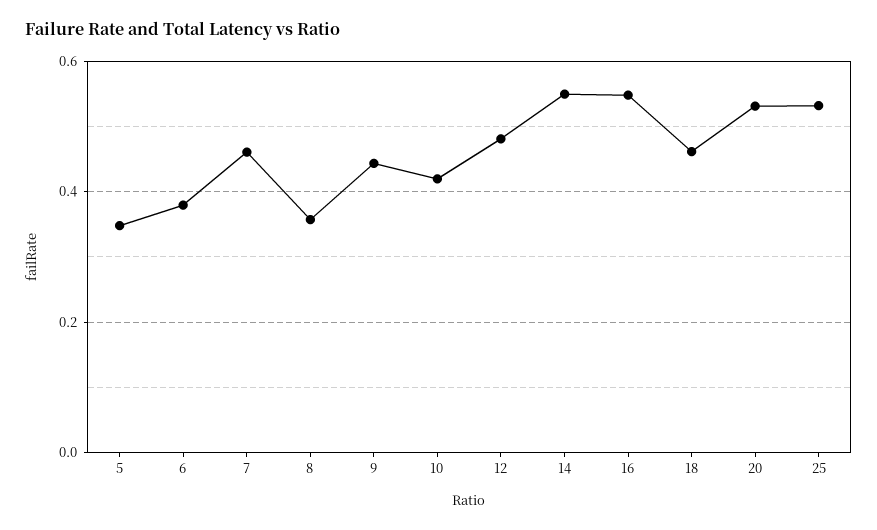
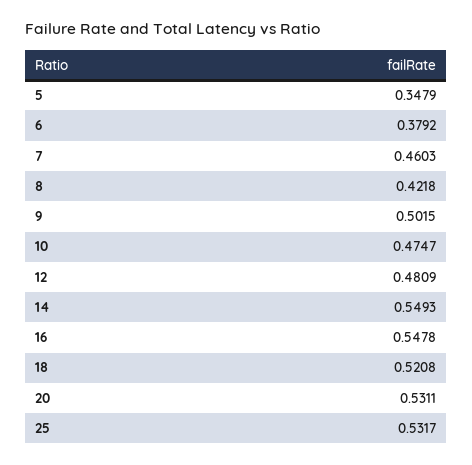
  {
    "5": 0.3479,
    "6": 0.3792,
    "7": 0.4603,
-   "8": 0.36,
+   "8": 0.4218,
-   "9": 0.44,
+   "9": 0.5015,
-   "10": 0.42,
+   "10": 0.4747,
    "12": 0.4809,
    "14": 0.5493,
    "16": 0.5478,
-   "18": 0.46,
+   "18": 0.5208,
    "20": 0.5311,
    "25": 0.5317
  }

